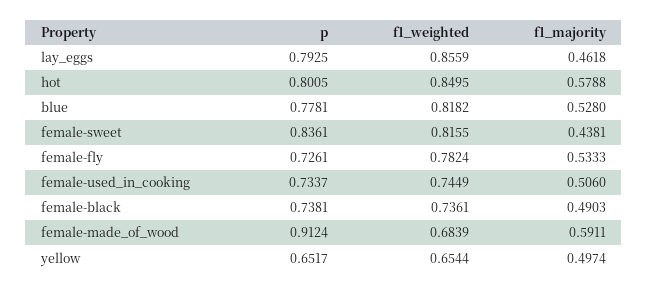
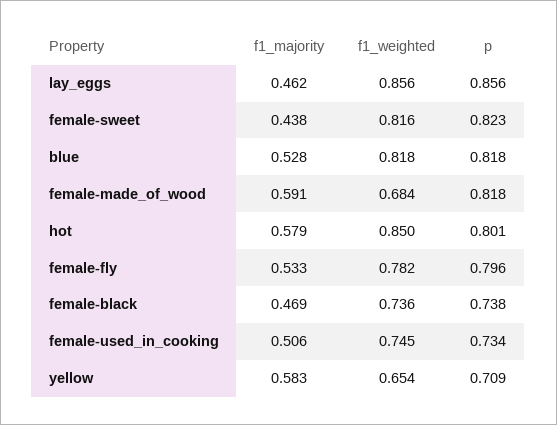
  {
    "p": {
-     "lay_eggs": 0.7925,
+     "lay_eggs": 0.856,
      "hot": 0.8005,
-     "blue": 0.7781,
+     "blue": 0.818,
-     "female-sweet": 0.8361,
+     "female-sweet": 0.823,
-     "female-fly": 0.7261,
+     "female-fly": 0.796,
      "female-used_in_cooking": 0.7337,
      "female-black": 0.7381,
-     "female-made_of_wood": 0.9124,
+     "female-made_of_wood": 0.818,
-     "yellow": 0.6517
+     "yellow": 0.709
    },
    "f1_weighted": {
      "lay_eggs": 0.8559,
      "hot": 0.8495,
      "blue": 0.8182,
      "female-sweet": 0.8155,
      "female-fly": 0.7824,
      "female-used_in_cooking": 0.7449,
      "female-black": 0.7361,
      "female-made_of_wood": 0.6839,
      "yellow": 0.6544
    },
    "f1_majority": {
      "lay_eggs": 0.4618,
      "hot": 0.5788,
      "blue": 0.528,
      "female-sweet": 0.4381,
      "female-fly": 0.5333,
      "female-used_in_cooking": 0.506,
-     "female-black": 0.4903,
+     "female-black": 0.469,
      "female-made_of_wood": 0.5911,
-     "yellow": 0.4974
+     "yellow": 0.583
    }
  }

